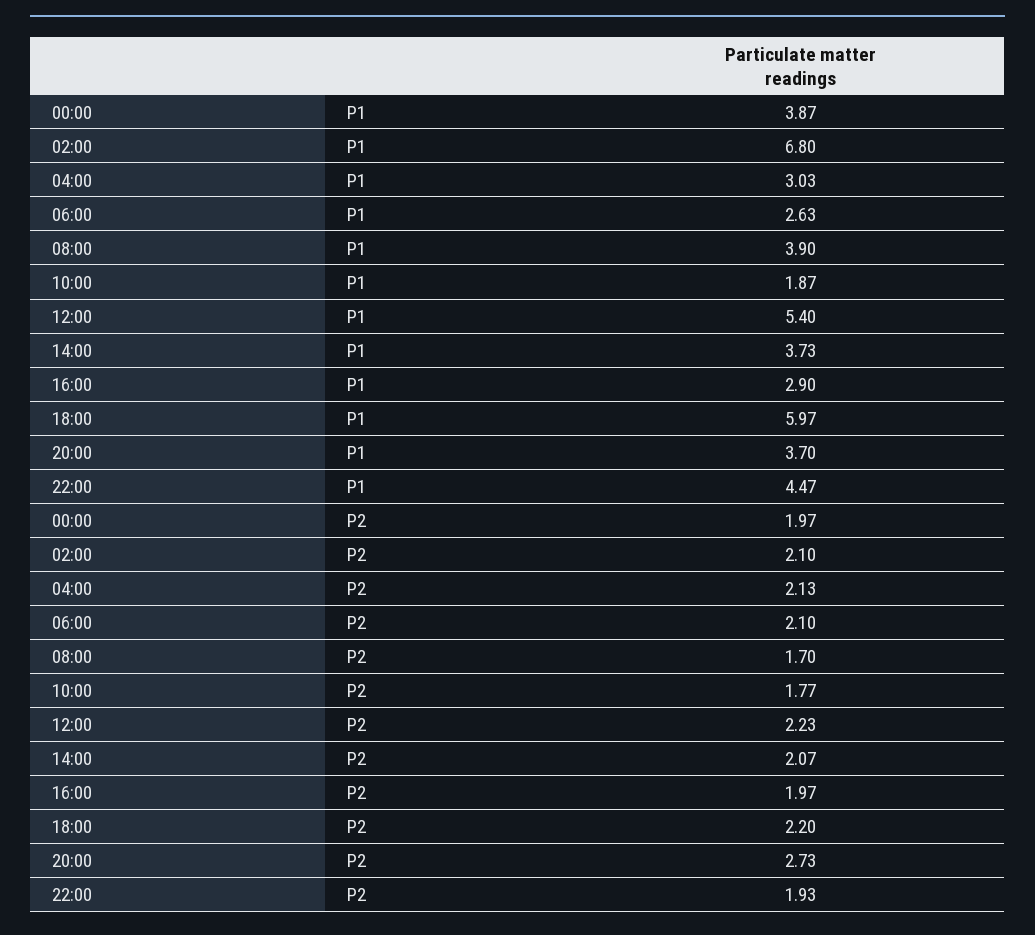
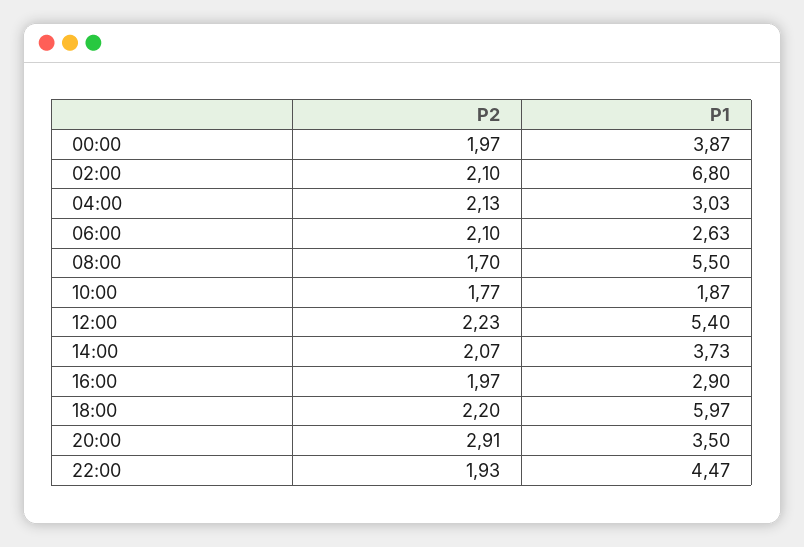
  {
    "00:00": {
      "P1": 3.87,
      "P2": 1.97
    },
    "02:00": {
      "P1": 6.8,
      "P2": 2.1
    },
    "04:00": {
      "P1": 3.03,
      "P2": 2.13
    },
    "06:00": {
      "P1": 2.63,
      "P2": 2.1
    },
    "08:00": {
-     "P1": 3.9,
+     "P1": 5.5,
      "P2": 1.7
    },
    "10:00": {
      "P1": 1.87,
      "P2": 1.77
    },
    "12:00": {
      "P1": 5.4,
      "P2": 2.23
    },
    "14:00": {
      "P1": 3.73,
      "P2": 2.07
    },
    "16:00": {
      "P1": 2.9,
      "P2": 1.97
    },
    "18:00": {
      "P1": 5.97,
      "P2": 2.2
    },
    "20:00": {
-     "P1": 3.7,
+     "P1": 3.5,
-     "P2": 2.73
+     "P2": 2.91
    },
    "22:00": {
      "P1": 4.47,
      "P2": 1.93
    }
  }

